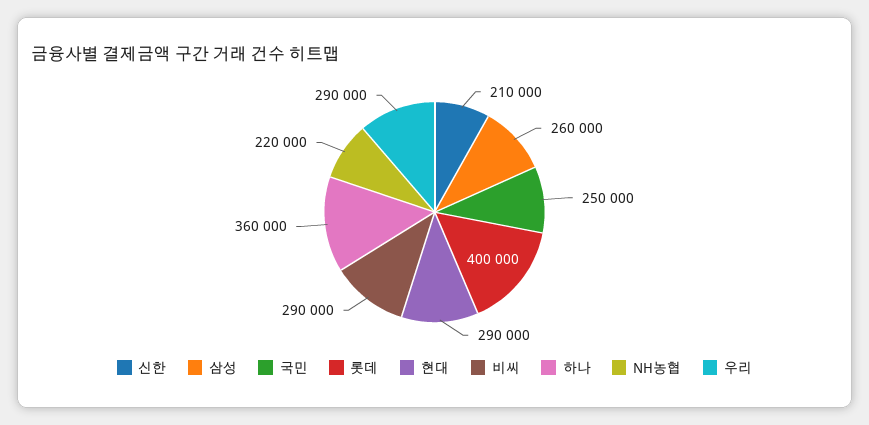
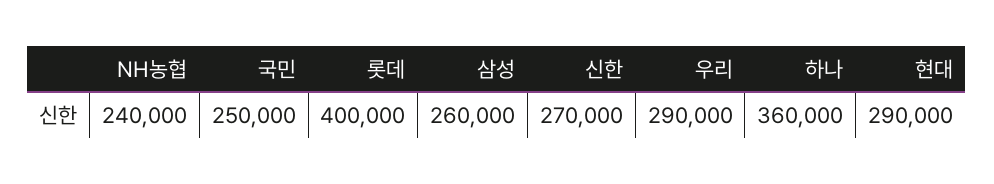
  {
-   "신한": 210000,
+   "신한": 270000,
    "삼성": 260000,
    "국민": 250000,
    "롯데": 400000,
    "현대": 290000,
-   "비씨": 290000,
    "하나": 360000,
-   "NH농협": 220000,
+   "NH농협": 240000,
    "우리": 290000
  }

